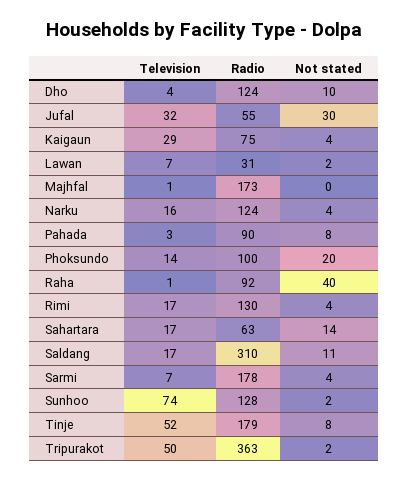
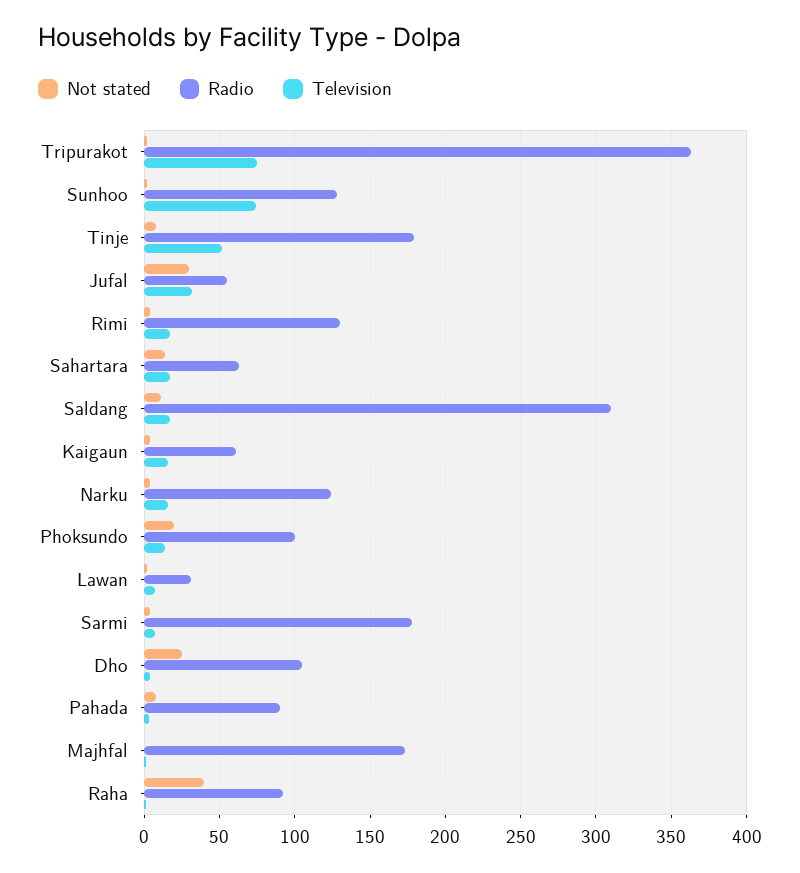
  {
    "Television": {
      "Dho": 4,
      "Jufal": 32,
-     "Kaigaun": 29,
+     "Kaigaun": 15,
      "Lawan": 7,
      "Majhfal": 1,
      "Narku": 16,
      "Pahada": 3,
      "Phoksundo": 14,
      "Raha": 1,
      "Rimi": 17,
      "Sahartara": 17,
      "Saldang": 17,
      "Sarmi": 7,
      "Sunhoo": 74,
      "Tinje": 52,
-     "Tripurakot": 50
+     "Tripurakot": 75
    },
    "Radio": {
-     "Dho": 124,
+     "Dho": 105,
      "Jufal": 55,
-     "Kaigaun": 75,
+     "Kaigaun": 60,
      "Lawan": 31,
      "Majhfal": 173,
      "Narku": 124,
      "Pahada": 90,
      "Phoksundo": 100,
      "Raha": 92,
      "Rimi": 130,
      "Sahartara": 63,
      "Saldang": 310,
      "Sarmi": 178,
      "Sunhoo": 128,
      "Tinje": 179,
      "Tripurakot": 363
    },
    "Not stated": {
-     "Dho": 10,
+     "Dho": 25,
      "Jufal": 30,
      "Kaigaun": 4,
      "Lawan": 2,
      "Majhfal": 0,
      "Narku": 4,
      "Pahada": 8,
      "Phoksundo": 20,
      "Raha": 40,
      "Rimi": 4,
      "Sahartara": 14,
      "Saldang": 11,
      "Sarmi": 4,
      "Sunhoo": 2,
      "Tinje": 8,
      "Tripurakot": 2
    }
  }

